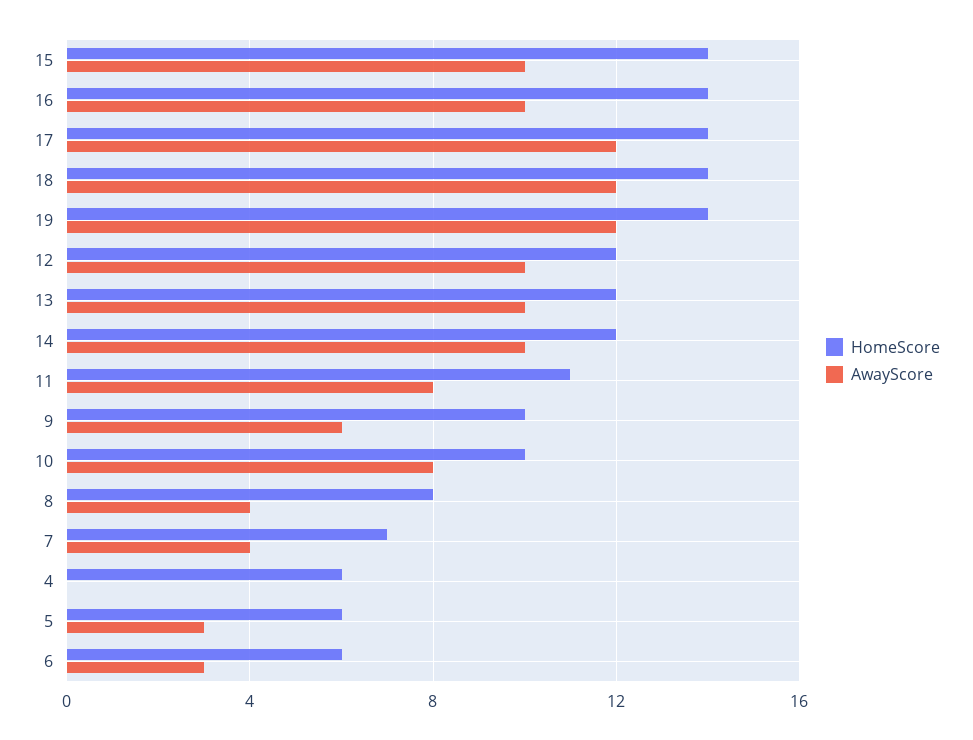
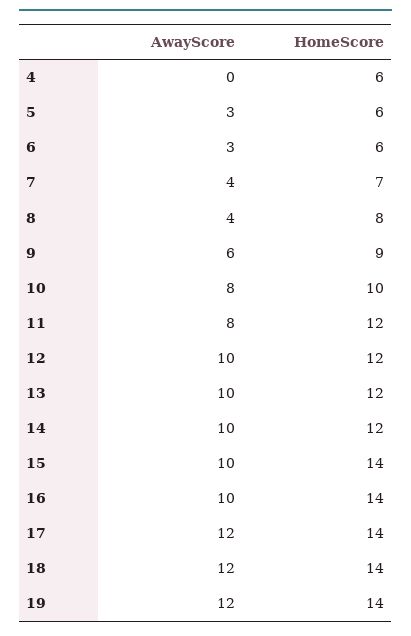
  {
    "HomeScore": {
      "15": 14,
      "16": 14,
      "17": 14,
      "18": 14,
      "19": 14,
      "12": 12,
      "13": 12,
      "14": 12,
-     "11": 11,
+     "11": 12,
-     "9": 10,
+     "9": 9,
      "10": 10,
      "8": 8,
      "7": 7,
      "4": 6,
      "5": 6,
      "6": 6
    },
    "AwayScore": {
      "15": 10,
      "16": 10,
      "17": 12,
      "18": 12,
      "19": 12,
      "12": 10,
      "13": 10,
      "14": 10,
      "11": 8,
      "9": 6,
      "10": 8,
      "8": 4,
      "7": 4,
      "4": 0,
      "5": 3,
      "6": 3
    }
  }

